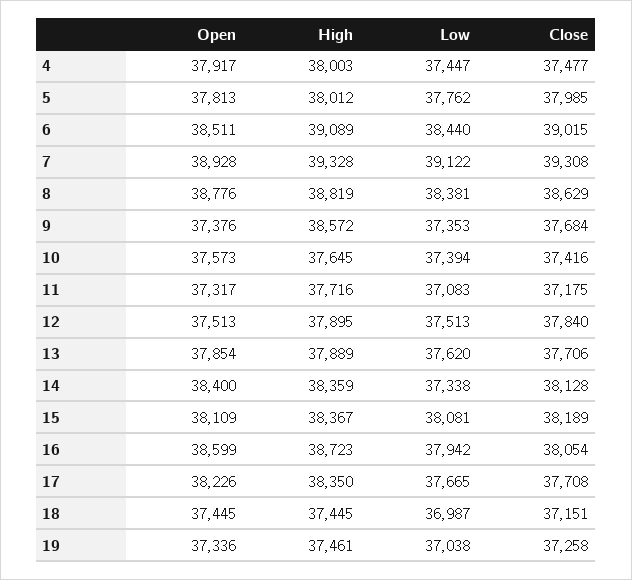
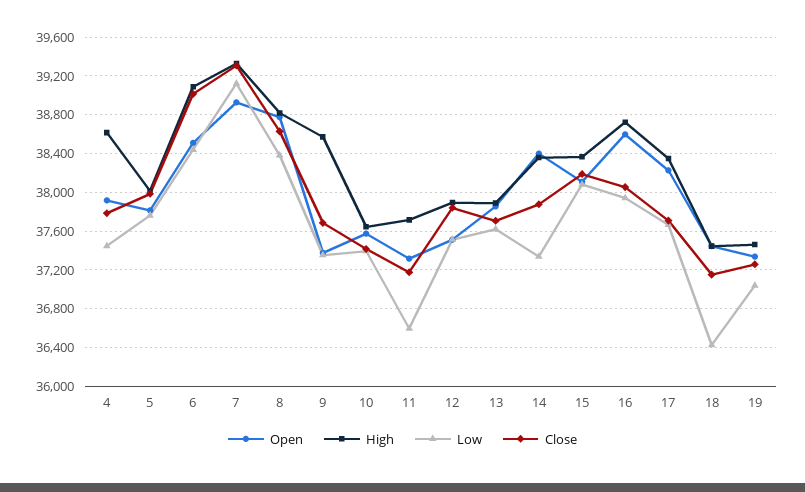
  {
    "Open": {
      "4": 37917,
      "5": 37813,
      "6": 38511,
      "7": 38928,
      "8": 38776,
      "9": 37376,
      "10": 37573,
      "11": 37317,
      "12": 37513,
      "13": 37854,
      "14": 38400,
      "15": 38109,
      "16": 38599,
      "17": 38226,
      "18": 37445,
      "19": 37336
    },
    "High": {
-     "4": 38003,
+     "4": 38600,
      "5": 38012,
      "6": 39089,
      "7": 39328,
      "8": 38819,
      "9": 38572,
      "10": 37645,
      "11": 37716,
      "12": 37895,
      "13": 37889,
      "14": 38359,
      "15": 38367,
      "16": 38723,
      "17": 38350,
      "18": 37445,
      "19": 37461
    },
    "Low": {
      "4": 37447,
      "5": 37762,
      "6": 38440,
      "7": 39122,
      "8": 38381,
      "9": 37353,
      "10": 37394,
-     "11": 37083,
+     "11": 36600,
      "12": 37513,
      "13": 37620,
      "14": 37338,
      "15": 38081,
      "16": 37942,
      "17": 37665,
-     "18": 36987,
+     "18": 36400,
      "19": 37038
    },
    "Close": {
-     "4": 37477,
+     "4": 37800,
      "5": 37985,
      "6": 39015,
      "7": 39308,
      "8": 38629,
      "9": 37684,
      "10": 37416,
      "11": 37175,
      "12": 37840,
      "13": 37706,
-     "14": 38128,
+     "14": 37900,
      "15": 38189,
      "16": 38054,
      "17": 37708,
      "18": 37151,
      "19": 37258
    }
  }

